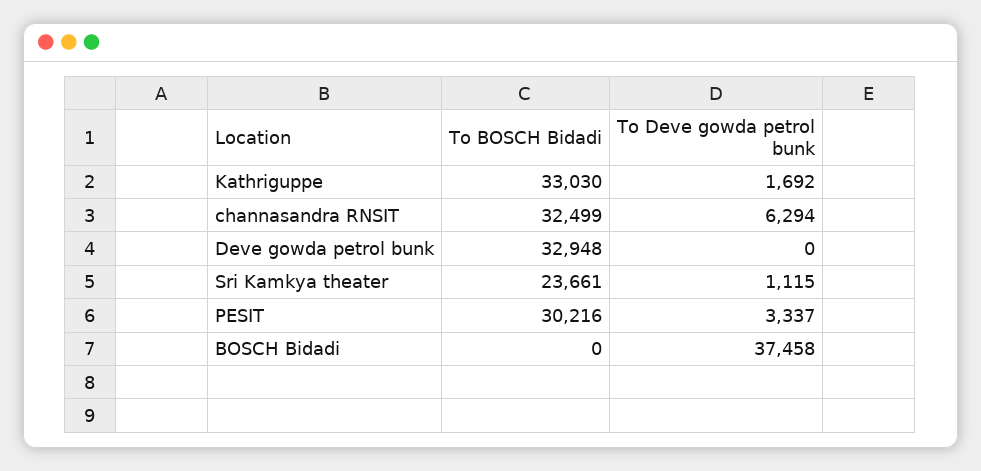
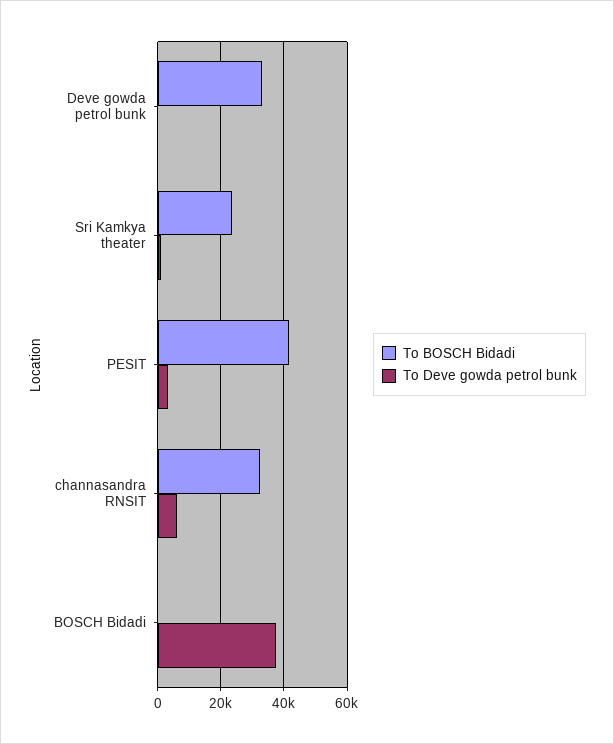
  {
    "To BOSCH Bidadi": {
-     "Kathriguppe": 33030,
      "channasandra RNSIT": 32499,
      "Deve gowda petrol bunk": 32948,
      "Sri Kamkya theater": 23661,
-     "PESIT": 30216,
+     "PESIT": 42000,
      "BOSCH Bidadi": 0
    },
    "To Deve gowda petrol bunk": {
-     "Kathriguppe": 1692,
      "channasandra RNSIT": 6294,
      "Deve gowda petrol bunk": 0,
      "Sri Kamkya theater": 1115,
      "PESIT": 3337,
      "BOSCH Bidadi": 37458
    }
  }

